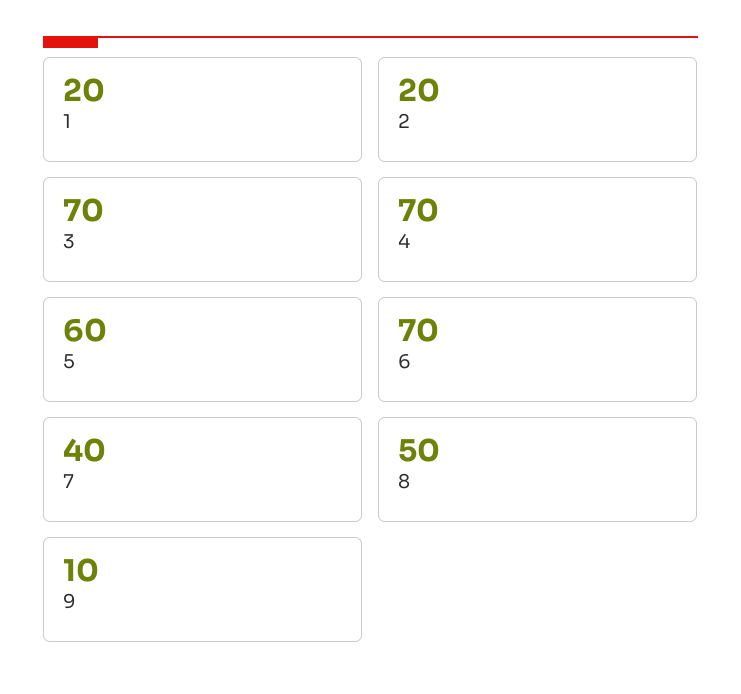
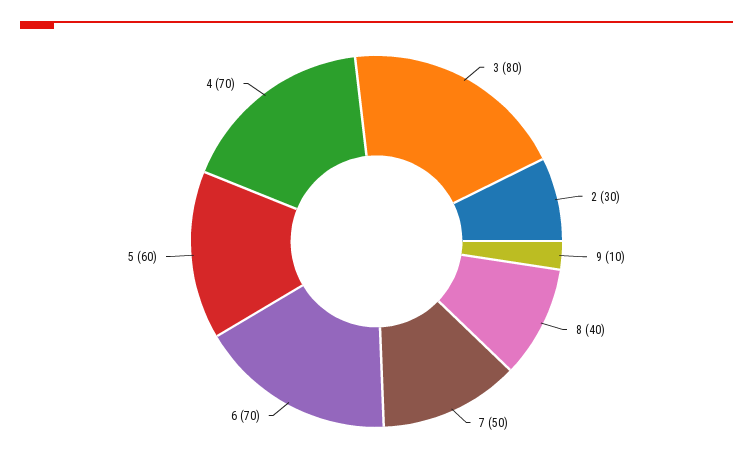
  {
-   "1": 20,
-   "2": 20,
+   "2": 30,
-   "3": 70,
+   "3": 80,
    "4": 70,
    "5": 60,
    "6": 70,
-   "7": 40,
+   "7": 50,
-   "8": 50,
+   "8": 40,
    "9": 10
  }

